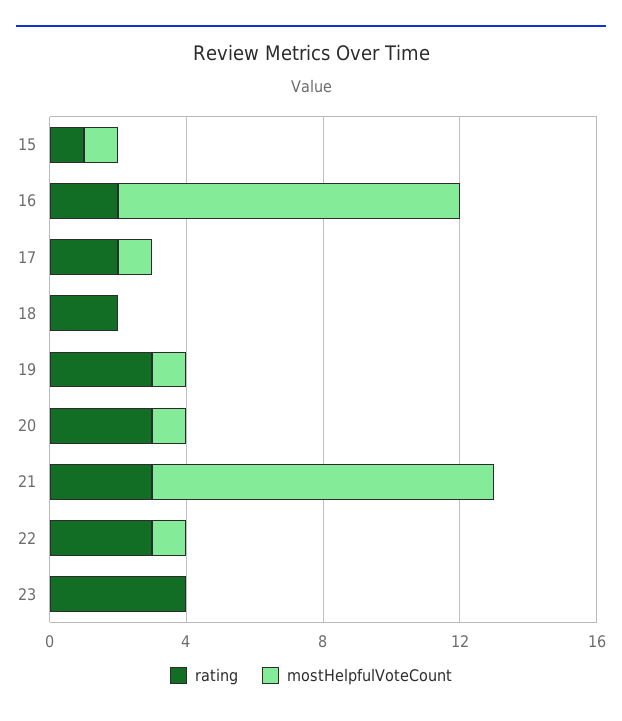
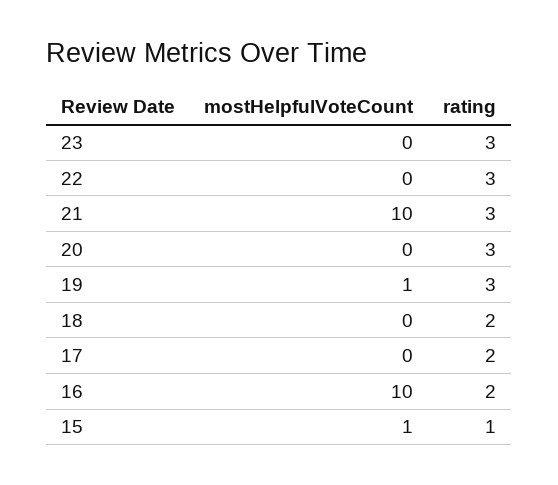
  {
    "rating": {
      "15": 1,
      "16": 2,
      "17": 2,
      "18": 2,
      "19": 3,
      "20": 3,
      "21": 3,
      "22": 3,
-     "23": 4
+     "23": 3
    },
    "mostHelpfulVoteCount": {
      "15": 1,
      "16": 10,
-     "17": 1,
+     "17": 0,
      "18": 0,
      "19": 1,
-     "20": 1,
+     "20": 0,
      "21": 10,
-     "22": 1,
+     "22": 0,
      "23": 0
    }
  }

